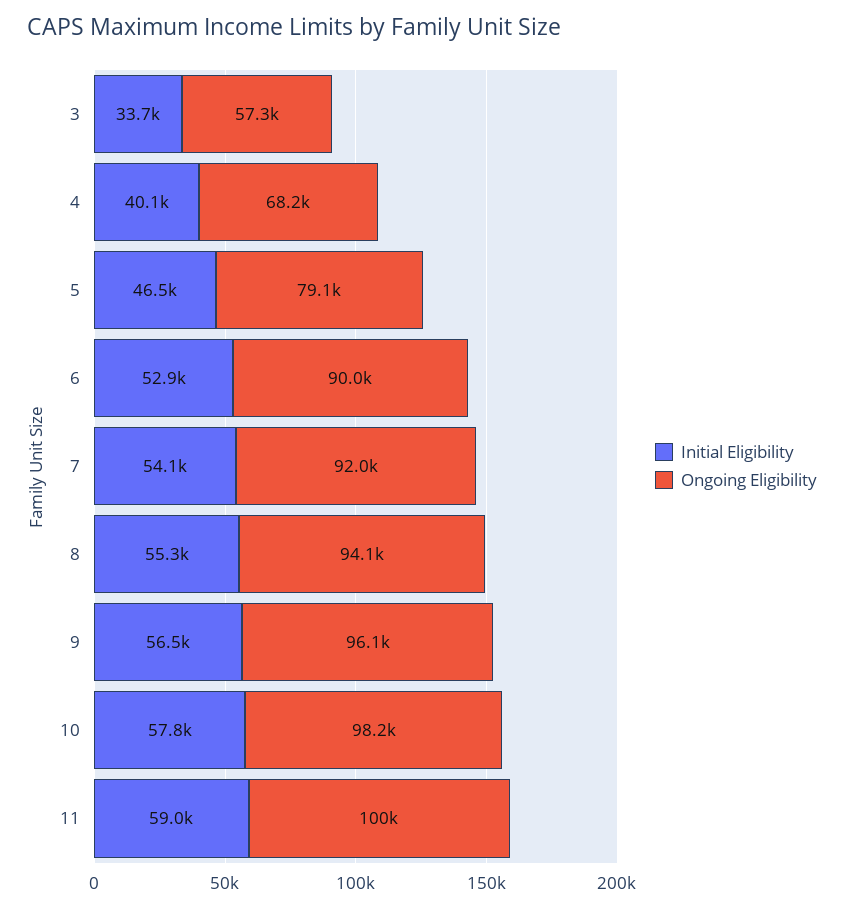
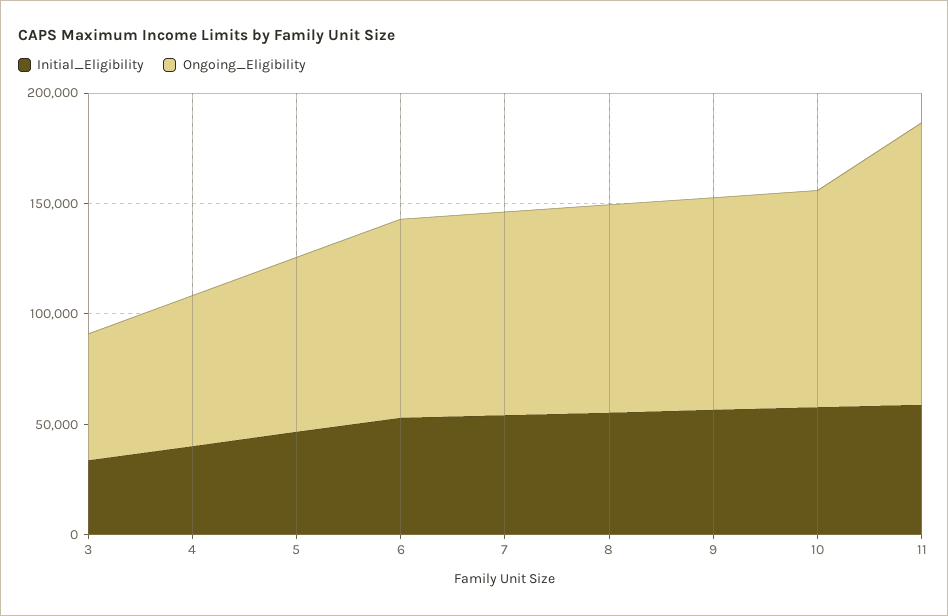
  {
    "Initial Eligibility": {
      "3": 33700,
      "4": 40100,
      "5": 46500,
      "6": 52900,
      "7": 54100,
      "8": 55300,
      "9": 56500,
      "10": 57800,
      "11": 59000
    },
    "Ongoing Eligibility": {
      "3": 57300,
      "4": 68200,
      "5": 79100,
      "6": 90000,
      "7": 92000,
      "8": 94100,
      "9": 96100,
      "10": 98200,
-     "11": 100000
+     "11": 130000
    }
  }

